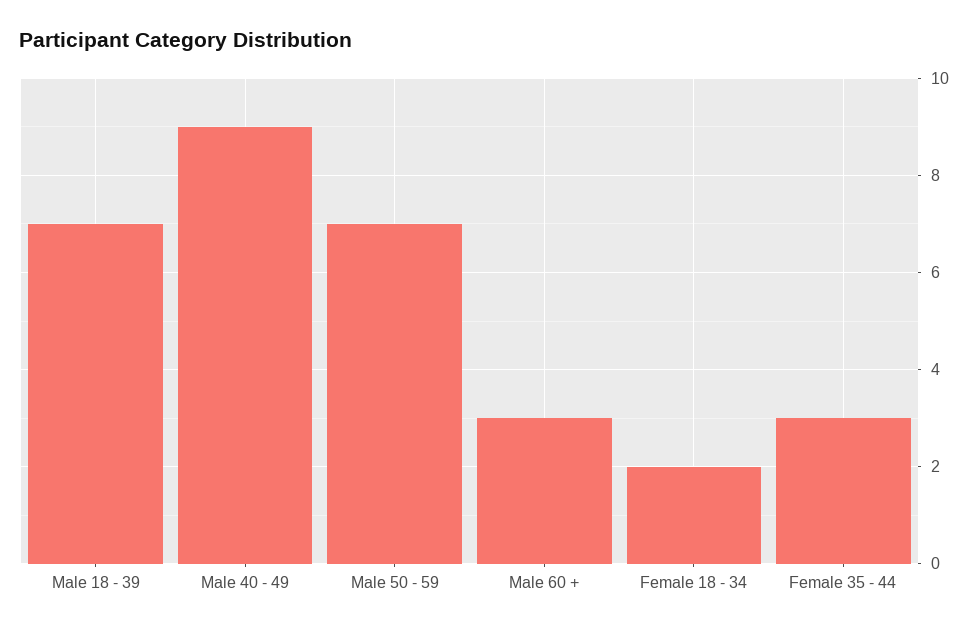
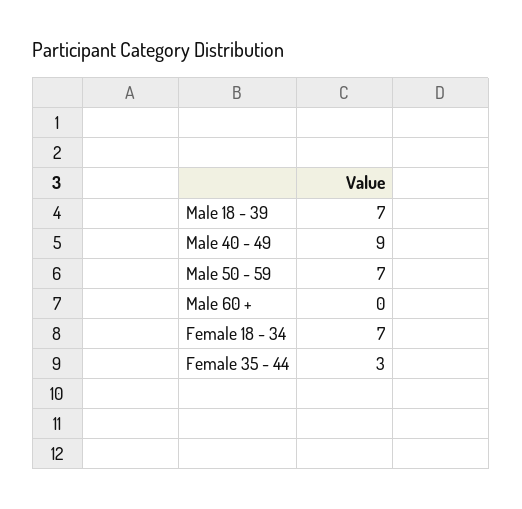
  {
    "Male 18 - 39": 7,
    "Male 40 - 49": 9,
    "Male 50 - 59": 7,
-   "Male 60 +": 3,
+   "Male 60 +": 0,
-   "Female 18 - 34": 2,
+   "Female 18 - 34": 7,
    "Female 35 - 44": 3
  }

